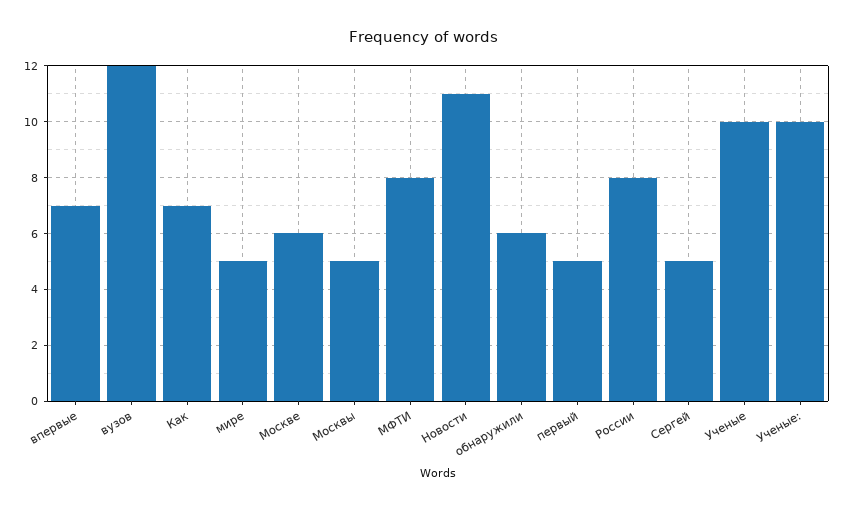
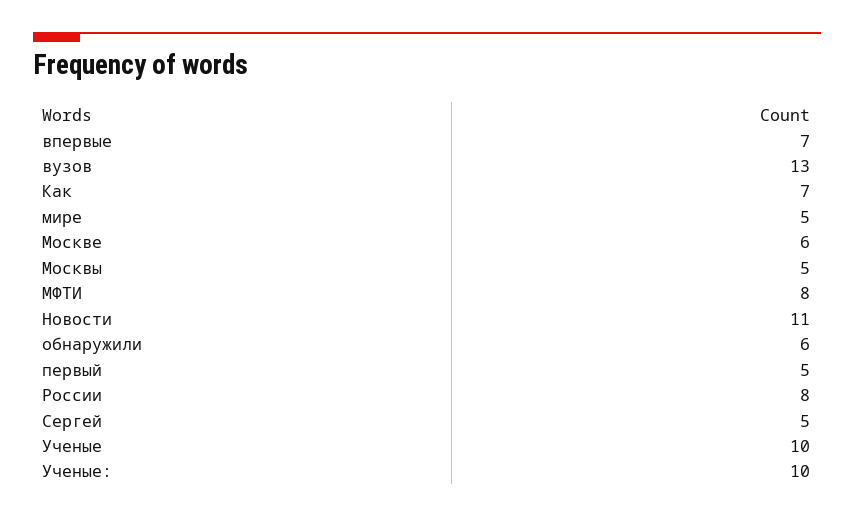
  {
    "впервые": 7,
-   "вузов": 12,
+   "вузов": 13,
    "Как": 7,
    "мире": 5,
    "Москве": 6,
    "Москвы": 5,
    "МФТИ": 8,
    "Новости": 11,
    "обнаружили": 6,
    "первый": 5,
    "России": 8,
    "Сергей": 5,
    "Ученые": 10,
    "Ученые:": 10
  }

